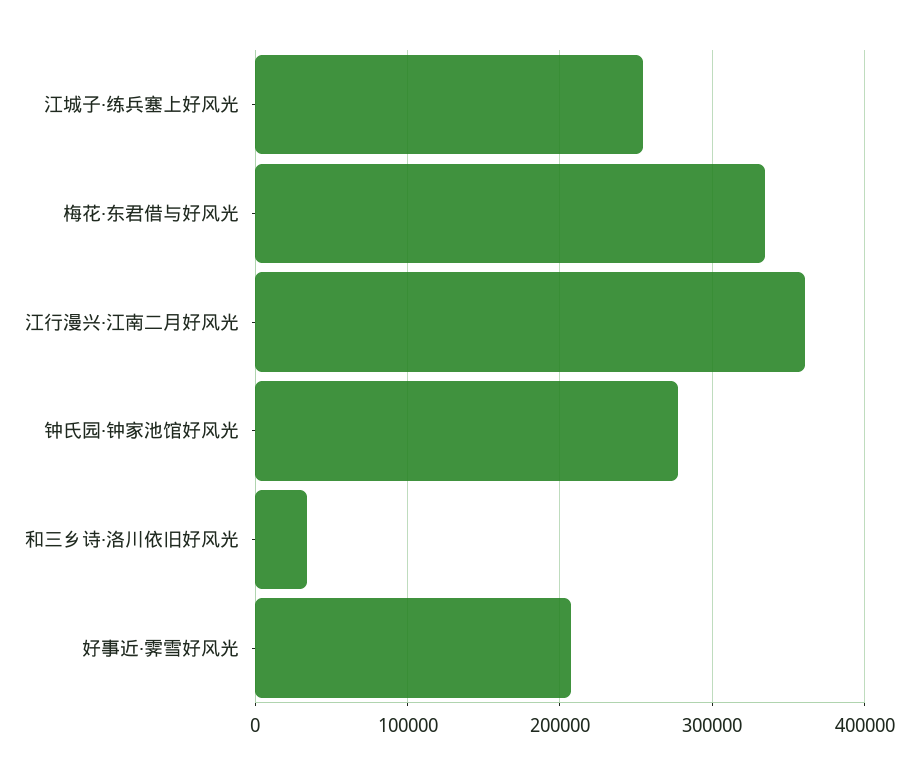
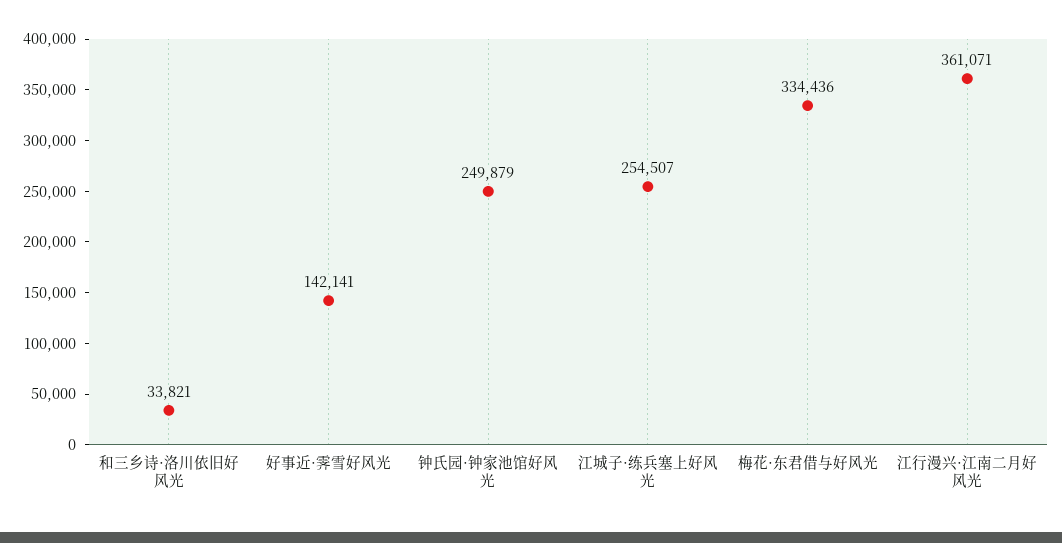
  {
    "江城子·练兵塞上好风光": 254507,
    "梅花·东君借与好风光": 334436,
    "江行漫兴·江南二月好风光": 361071,
-   "钟氏园·钟家池馆好风光": 280000,
+   "钟氏园·钟家池馆好风光": 249879,
    "和三乡诗·洛川依旧好风光": 33821,
-   "好事近·霁雪好风光": 210000
+   "好事近·霁雪好风光": 142141
  }

